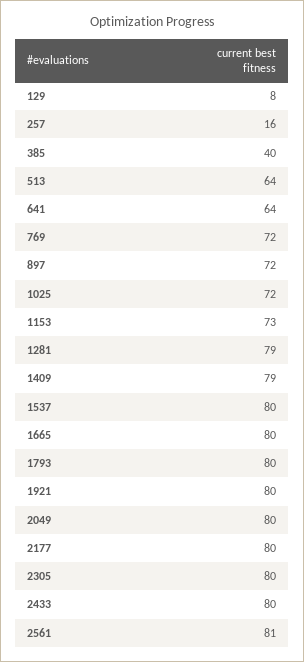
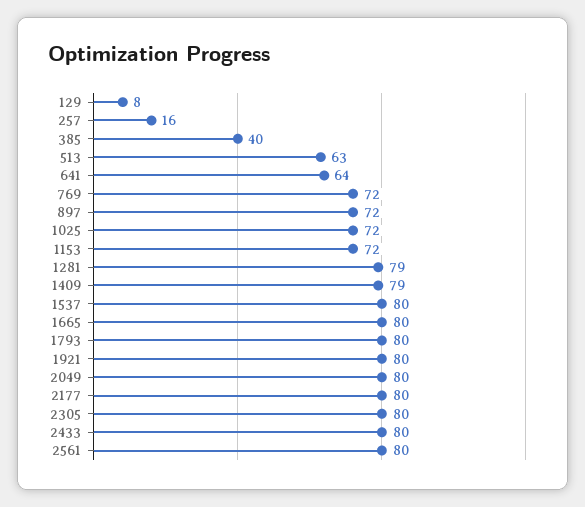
  {
    "129": 8,
    "257": 16,
    "385": 40,
-   "513": 64,
+   "513": 63,
    "641": 64,
    "769": 72,
    "897": 72,
    "1025": 72,
-   "1153": 73,
+   "1153": 72,
    "1281": 79,
    "1409": 79,
    "1537": 80,
    "1665": 80,
    "1793": 80,
    "1921": 80,
    "2049": 80,
    "2177": 80,
    "2305": 80,
    "2433": 80,
-   "2561": 81
+   "2561": 80
  }

